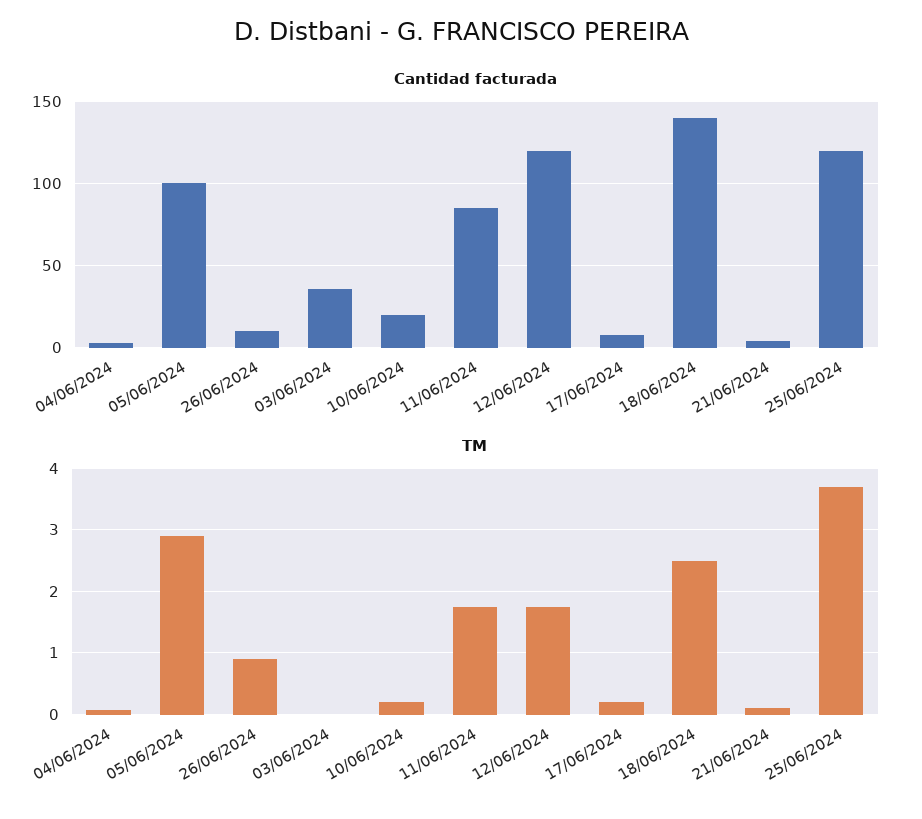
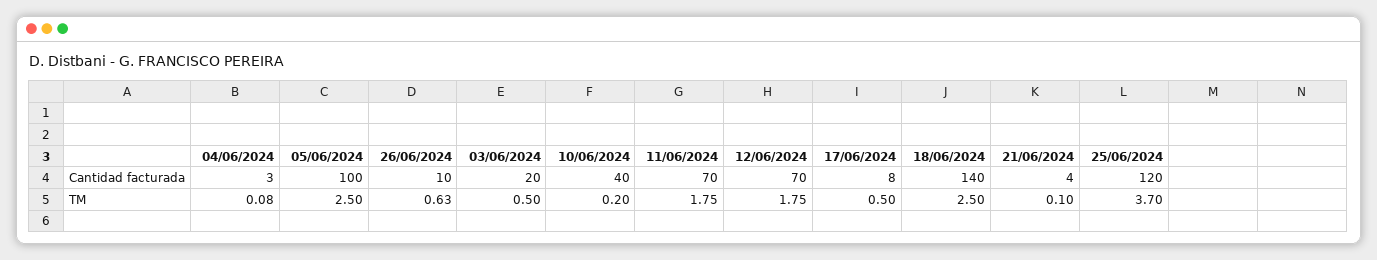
  {
    "Cantidad facturada": {
      "04/06/2024": 3,
      "05/06/2024": 100,
      "26/06/2024": 10,
-     "03/06/2024": 35,
+     "03/06/2024": 20,
-     "10/06/2024": 20,
+     "10/06/2024": 40,
-     "11/06/2024": 85,
+     "11/06/2024": 70,
-     "12/06/2024": 120,
+     "12/06/2024": 70,
      "17/06/2024": 8,
      "18/06/2024": 140,
      "21/06/2024": 4,
      "25/06/2024": 120
    },
    "TM": {
      "04/06/2024": 0.08,
-     "05/06/2024": 2.9,
+     "05/06/2024": 2.5,
-     "26/06/2024": 0.9,
+     "26/06/2024": 0.63,
-     "03/06/2024": 0,
+     "03/06/2024": 0.5,
      "10/06/2024": 0.2,
      "11/06/2024": 1.75,
      "12/06/2024": 1.75,
-     "17/06/2024": 0.2,
+     "17/06/2024": 0.5,
      "18/06/2024": 2.5,
      "21/06/2024": 0.1,
      "25/06/2024": 3.7
    }
  }

